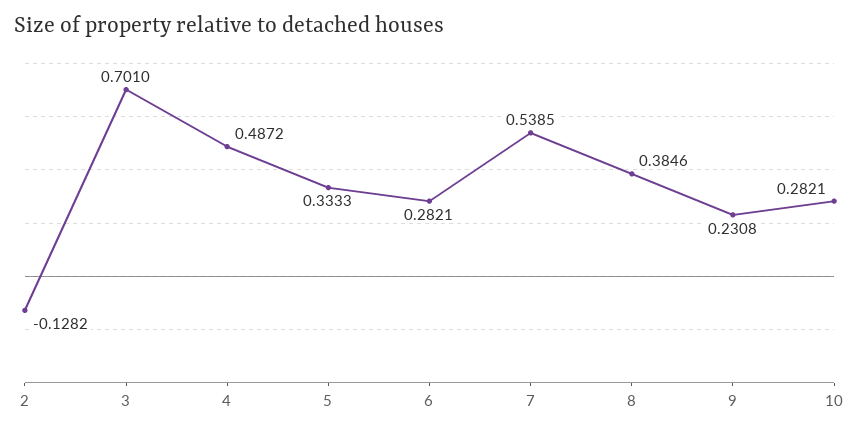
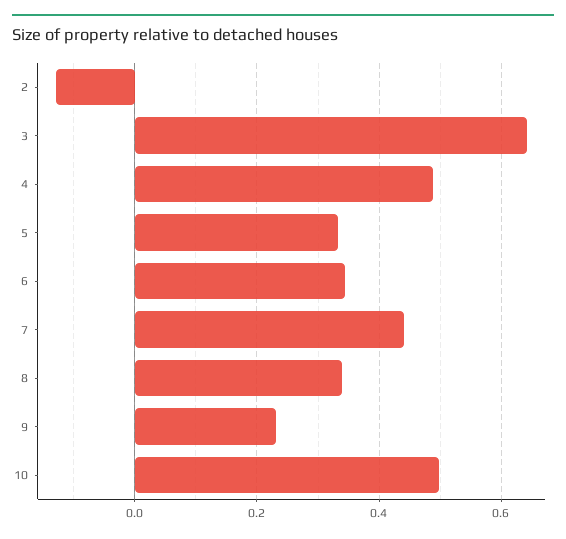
  {
    "2": -0.1282,
-   "3": 0.701,
+   "3": 0.64,
    "4": 0.4872,
    "5": 0.3333,
-   "6": 0.2821,
+   "6": 0.34,
-   "7": 0.5385,
+   "7": 0.44,
-   "8": 0.3846,
+   "8": 0.34,
    "9": 0.2308,
-   "10": 0.2821
+   "10": 0.5
  }

